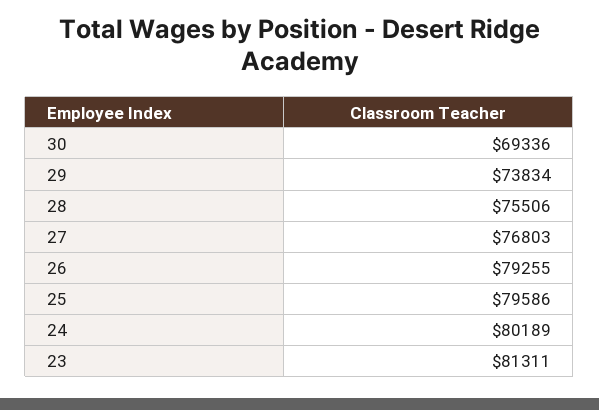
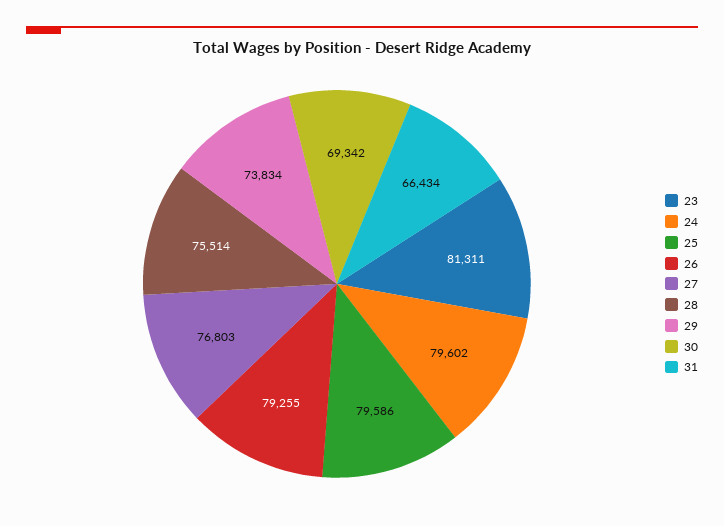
  {
-   "30": 69336,
+   "30": 69342,
    "29": 73834,
-   "28": 75506,
+   "28": 75514,
    "27": 76803,
    "26": 79255,
    "25": 79586,
-   "24": 80189,
+   "24": 79602,
-   "23": 81311
+   "23": 81311,
+   "31": 66434
  }

